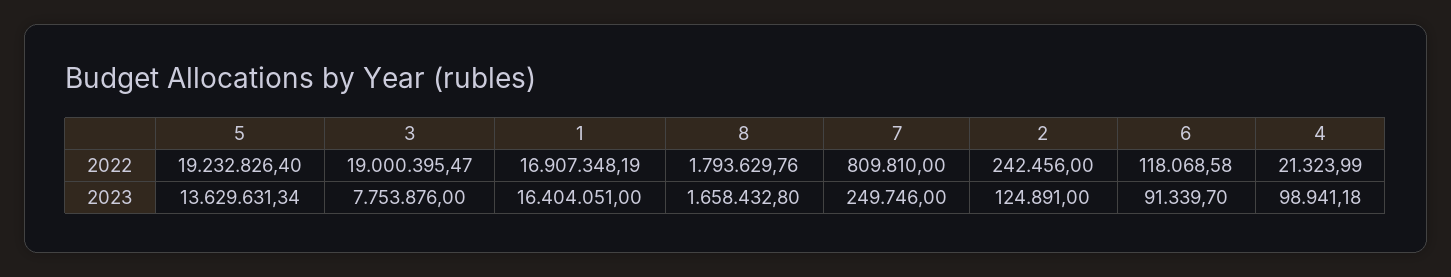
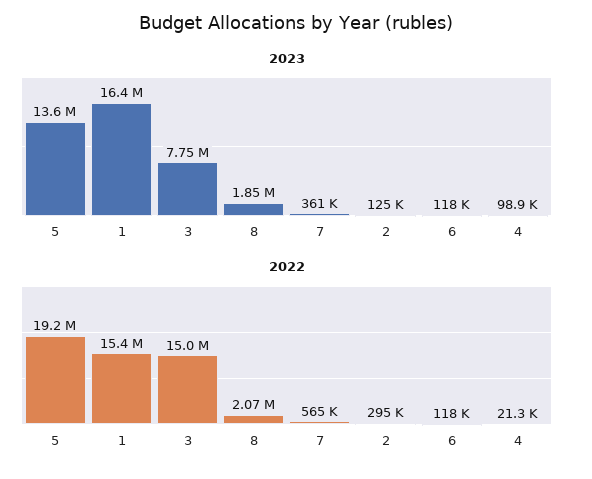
  {
    "2022": {
      "5": 19232826.4,
-     "3": 19000395.47,
+     "3": 15000000,
-     "1": 16907348.19,
+     "1": 15400000,
-     "8": 1793629.76,
+     "8": 2070000,
-     "7": 809810,
+     "7": 565000,
-     "2": 242456,
+     "2": 295000,
      "6": 118068.58,
      "4": 21323.99
    },
    "2023": {
      "5": 13629631.34,
      "3": 7753876,
      "1": 16404051,
-     "8": 1658432.8,
+     "8": 1850000,
-     "7": 249746,
+     "7": 361000,
      "2": 124891,
-     "6": 91339.7,
+     "6": 118000,
      "4": 98941.18
    }
  }

